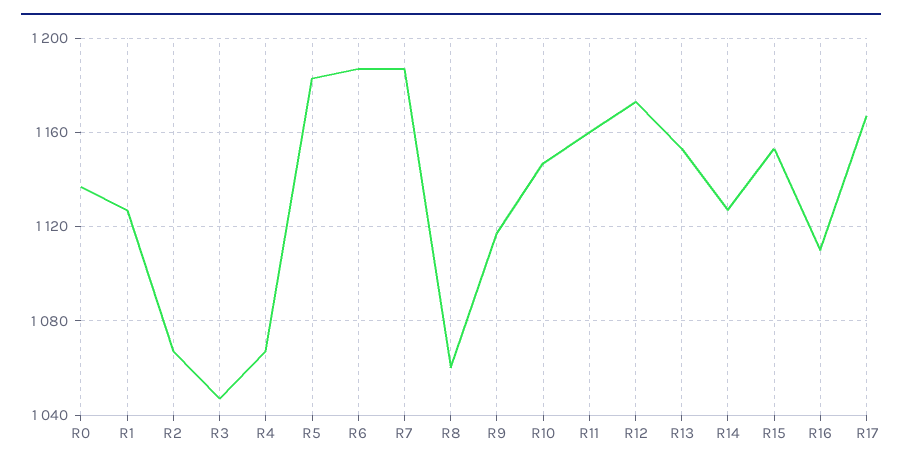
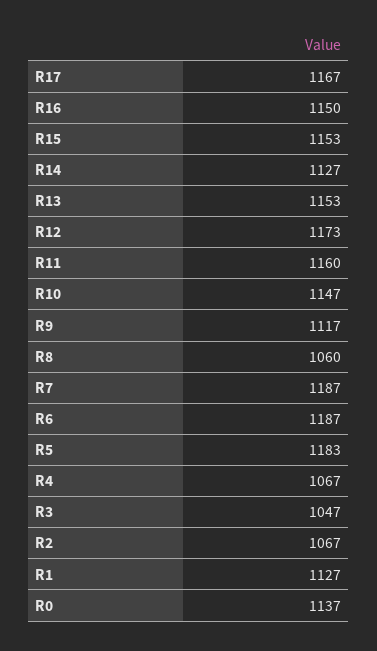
  {
    "R0": 1137,
    "R1": 1127,
    "R2": 1067,
    "R3": 1047,
    "R4": 1067,
    "R5": 1183,
    "R6": 1187,
    "R7": 1187,
    "R8": 1060,
    "R9": 1117,
    "R10": 1147,
    "R11": 1160,
    "R12": 1173,
    "R13": 1153,
    "R14": 1127,
    "R15": 1153,
-   "R16": 1110,
+   "R16": 1150,
    "R17": 1167
  }

